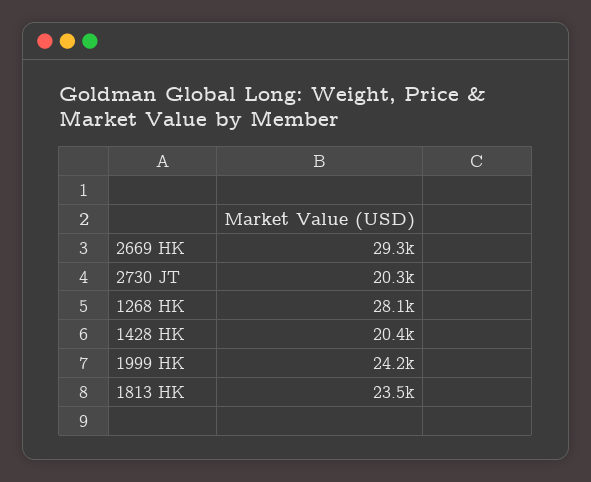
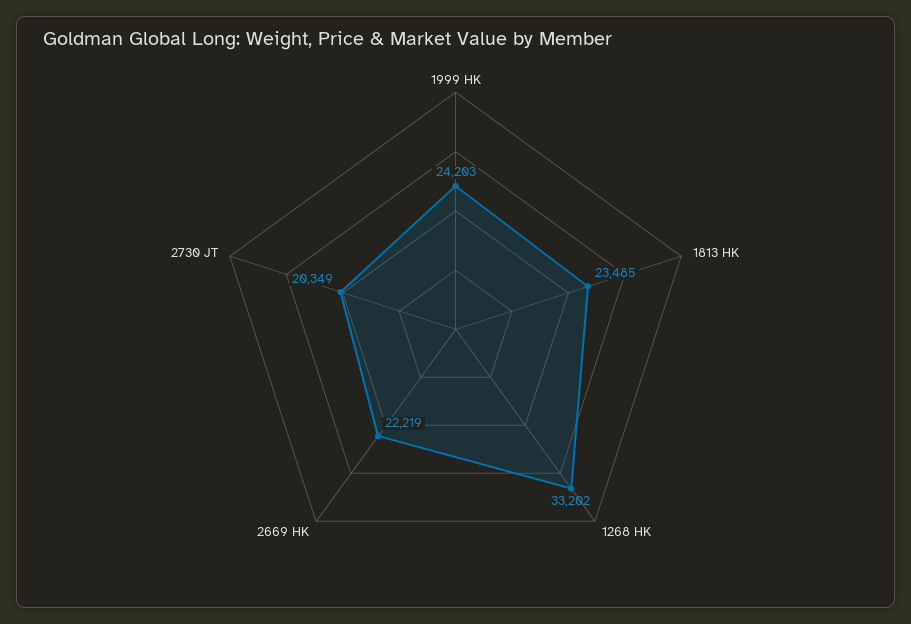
  {
-   "2669 HK": 29300,
+   "2669 HK": 22219,
    "2730 JT": 20349,
-   "1268 HK": 28100,
+   "1268 HK": 33202,
-   "1428 HK": 20400,
    "1999 HK": 24203,
    "1813 HK": 23485
  }

